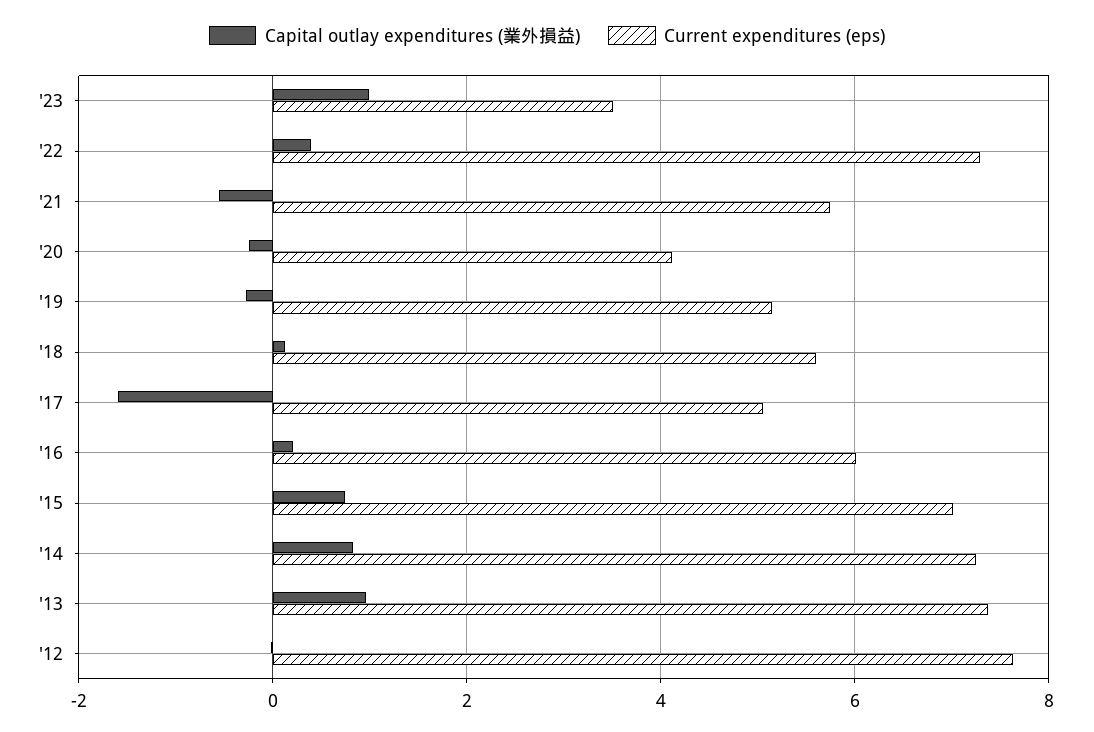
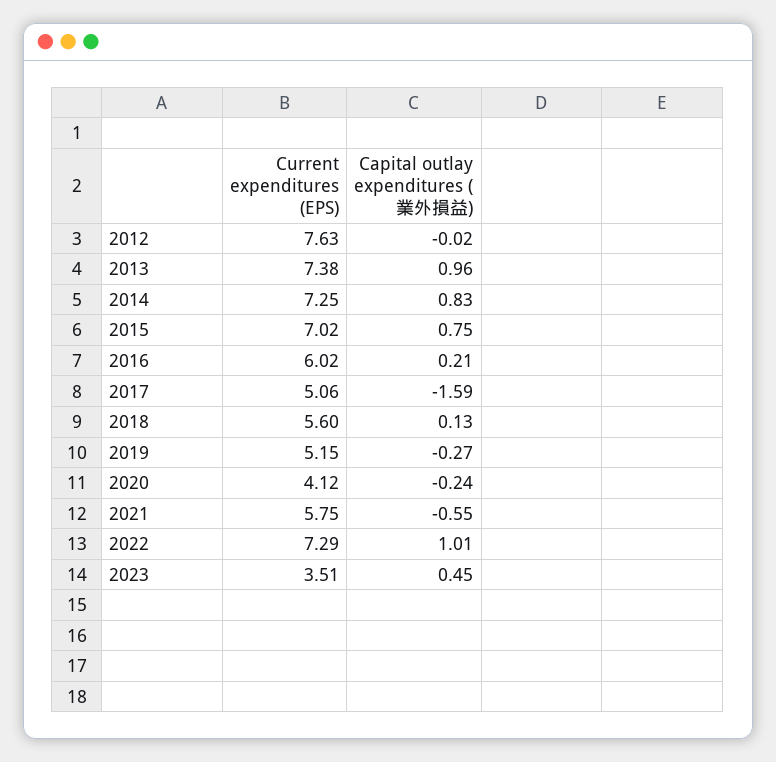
  {
    "Capital outlay expenditures (業外損益)": {
-     "'23": 1,
+     "'23": 0.45,
-     "'22": 0.4,
+     "'22": 1.01,
      "'21": -0.55,
      "'20": -0.24,
      "'19": -0.27,
      "'18": 0.13,
      "'17": -1.59,
      "'16": 0.21,
      "'15": 0.75,
      "'14": 0.83,
      "'13": 0.96,
      "'12": -0.02
    },
    "Current expenditures (eps)": {
      "'23": 3.51,
      "'22": 7.29,
      "'21": 5.75,
      "'20": 4.12,
      "'19": 5.15,
      "'18": 5.6,
      "'17": 5.06,
      "'16": 6.02,
      "'15": 7.02,
      "'14": 7.25,
      "'13": 7.38,
      "'12": 7.63
    }
  }

